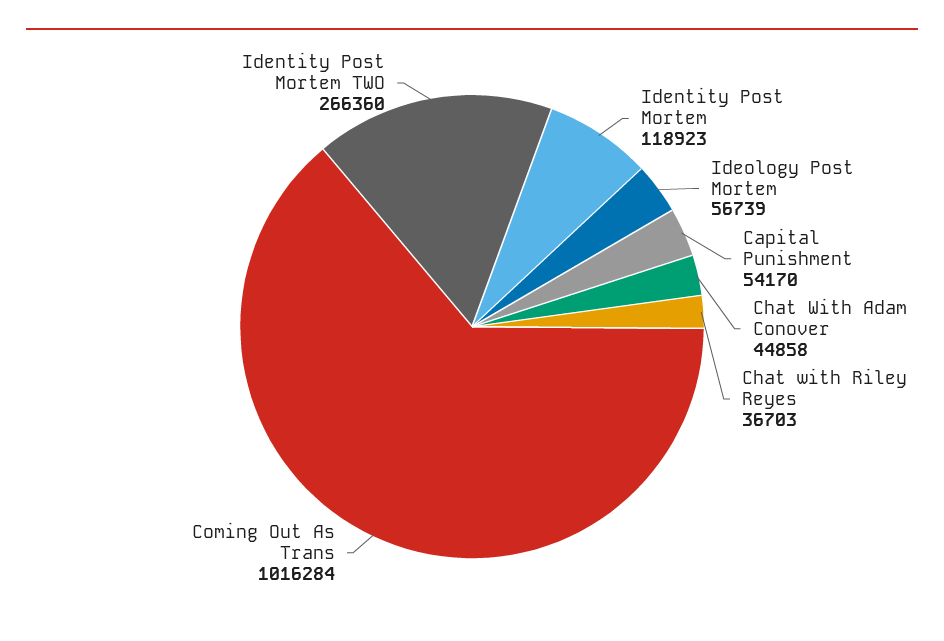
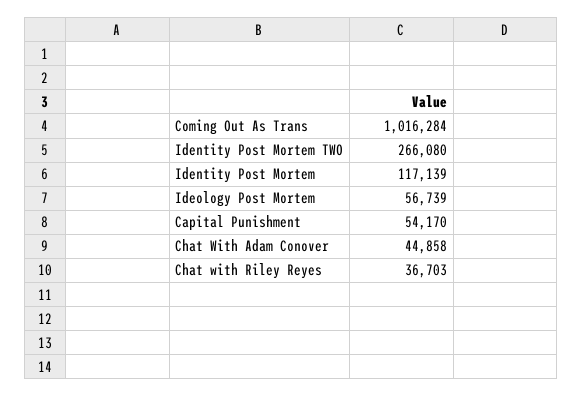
  {
-   "Identity Post Mortem": 118923,
+   "Identity Post Mortem": 117139,
    "Ideology Post Mortem": 56739,
    "Capital Punishment": 54170,
    "Chat With Adam Conover": 44858,
    "Chat with Riley Reyes": 36703,
    "Coming Out As Trans": 1016284,
-   "Identity Post Mortem TWO": 266360
+   "Identity Post Mortem TWO": 266080
  }

